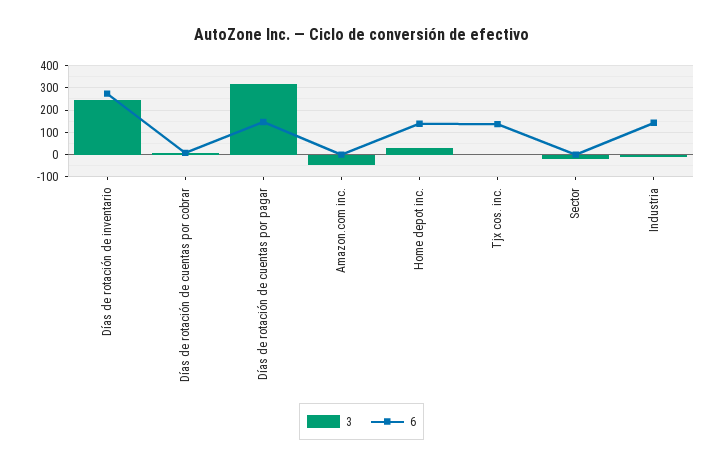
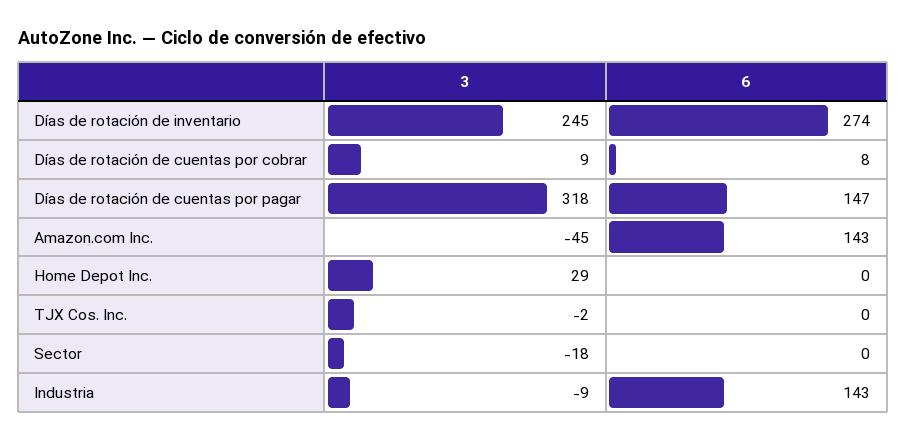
  {
    "3": {
      "Días de rotación de inventario": 245,
      "Días de rotación de cuentas por cobrar": 9,
      "Días de rotación de cuentas por pagar": 318,
      "Amazon.com inc.": -45,
      "Home depot inc.": 29,
      "Tjx cos. inc.": -2,
      "Sector": -18,
      "Industria": -9
    },
    "6": {
      "Días de rotación de inventario": 274,
      "Días de rotación de cuentas por cobrar": 8,
      "Días de rotación de cuentas por pagar": 147,
-     "Amazon.com inc.": 0,
+     "Amazon.com inc.": 143,
-     "Home depot inc.": 150,
+     "Home depot inc.": 0,
-     "Tjx cos. inc.": 150,
+     "Tjx cos. inc.": 0,
      "Sector": 0,
      "Industria": 143
    }
  }

